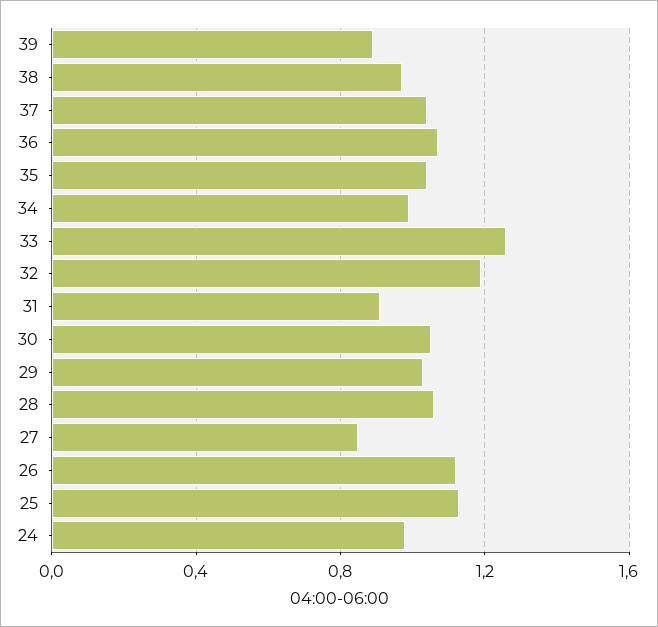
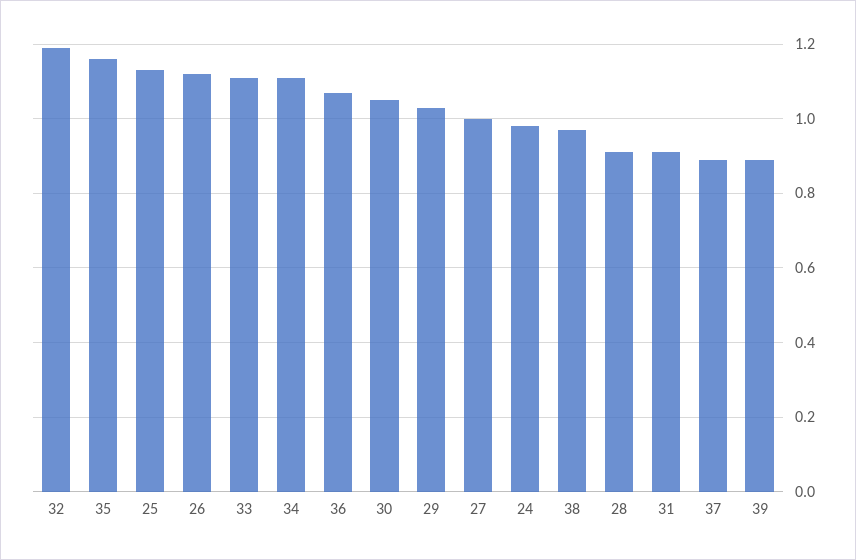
  {
    "39": 0.9,
    "38": 0.95,
-   "37": 1.05,
+   "37": 0.9,
    "36": 1.05,
-   "35": 1.05,
+   "35": 1.15,
-   "34": 1,
+   "34": 1.1,
-   "33": 1.25,
+   "33": 1.1,
    "32": 1.2,
    "31": 0.9,
    "30": 1.05,
    "29": 1.05,
-   "28": 1.05,
+   "28": 0.9,
-   "27": 0.85,
+   "27": 1,
    "26": 1.1,
    "25": 1.15,
    "24": 1
  }

